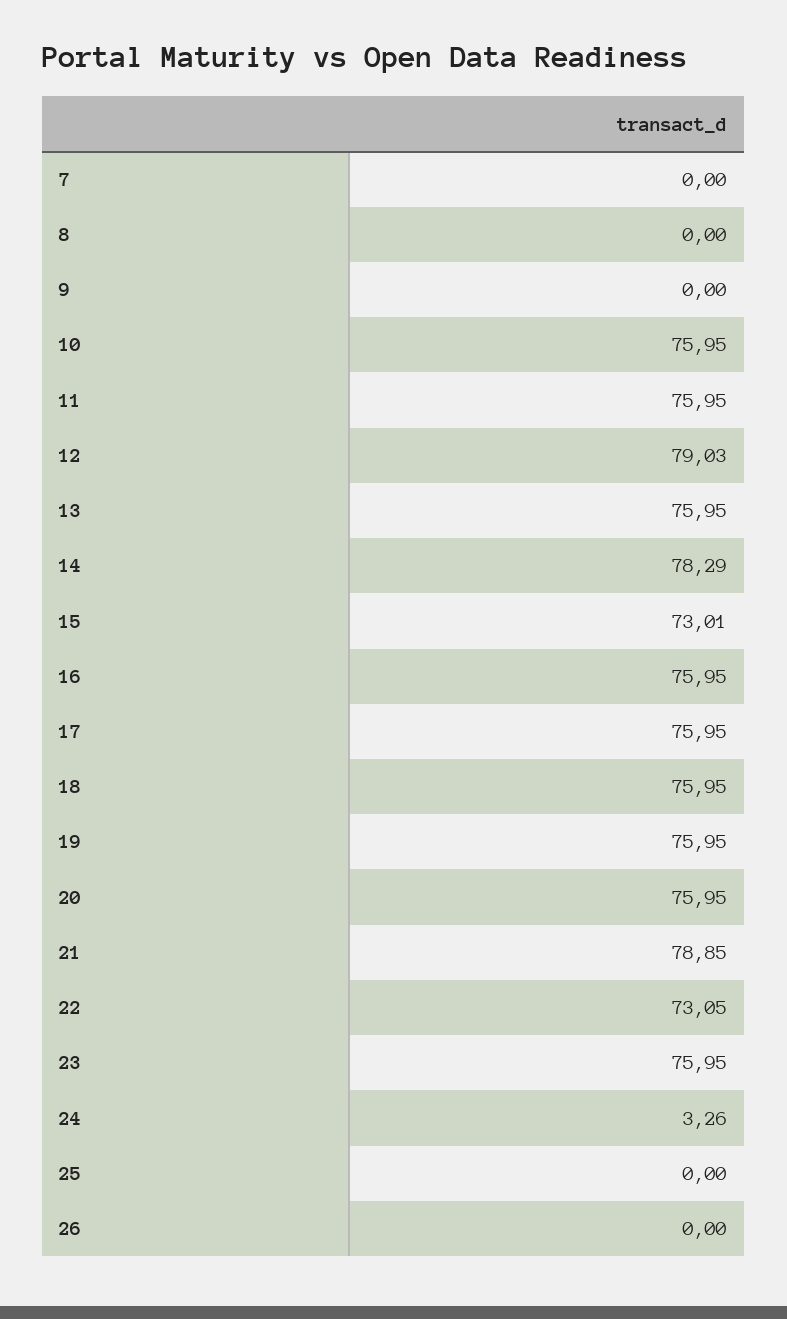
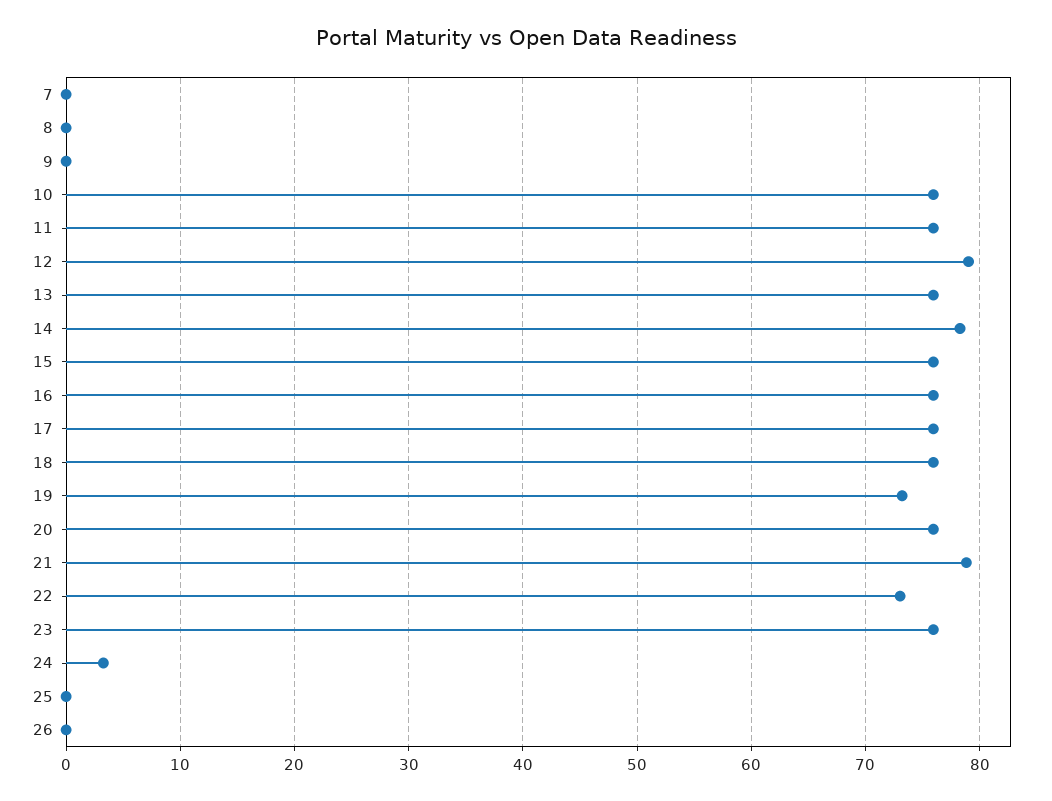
  {
    "7": 0,
    "8": 0,
    "9": 0,
    "10": 75.95,
    "11": 75.95,
    "12": 79.03,
    "13": 75.95,
    "14": 78.29,
-   "15": 73.01,
+   "15": 76,
    "16": 75.95,
    "17": 75.95,
    "18": 75.95,
-   "19": 75.95,
+   "19": 73,
    "20": 75.95,
    "21": 78.85,
    "22": 73.05,
    "23": 75.95,
    "24": 3.26,
    "25": 0,
    "26": 0
  }

